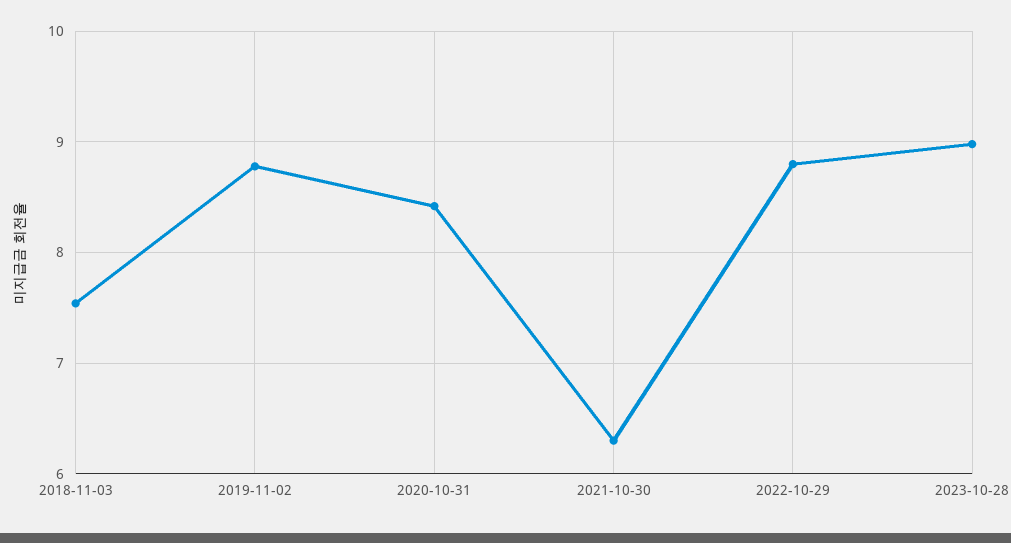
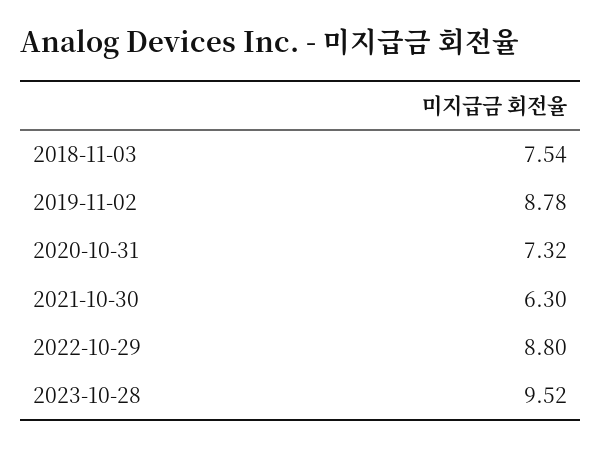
  {
    "2018-11-03": 7.54,
    "2019-11-02": 8.78,
-   "2020-10-31": 8.4,
+   "2020-10-31": 7.32,
    "2021-10-30": 6.3,
    "2022-10-29": 8.8,
-   "2023-10-28": 9
+   "2023-10-28": 9.52
  }

